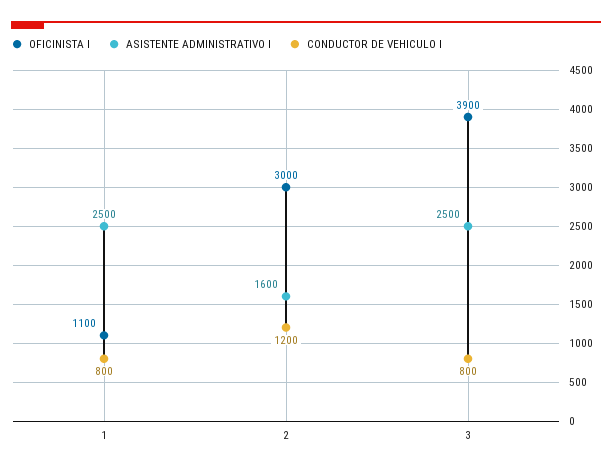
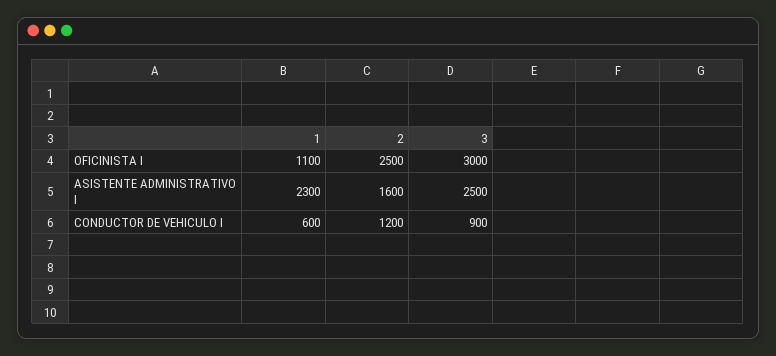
  {
    "OFICINISTA I": {
      "1": 1100,
-     "2": 3000,
+     "2": 2500,
-     "3": 3900
+     "3": 3000
    },
    "ASISTENTE ADMINISTRATIVO I": {
-     "1": 2500,
+     "1": 2300,
      "2": 1600,
      "3": 2500
    },
    "CONDUCTOR DE VEHICULO I": {
-     "1": 800,
+     "1": 600,
      "2": 1200,
-     "3": 800
+     "3": 900
    }
  }

